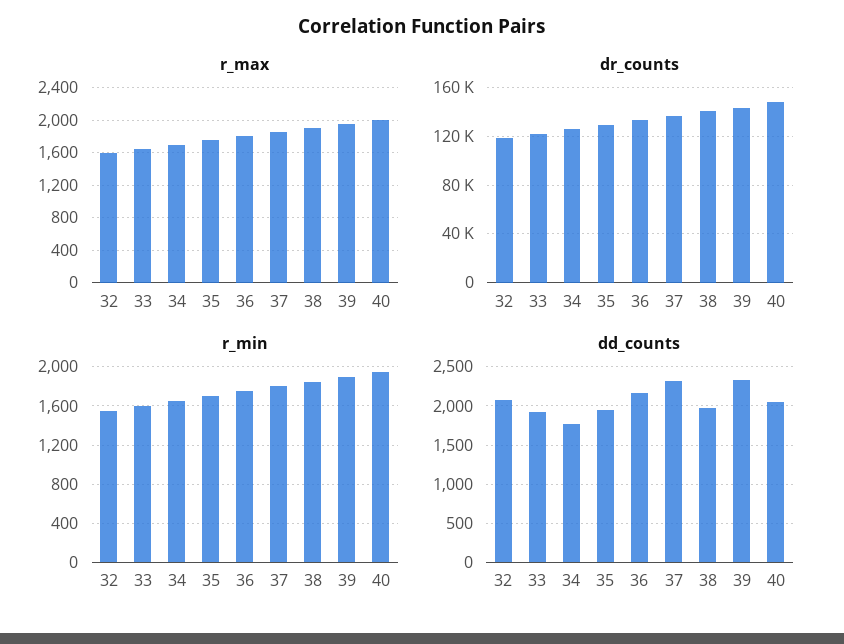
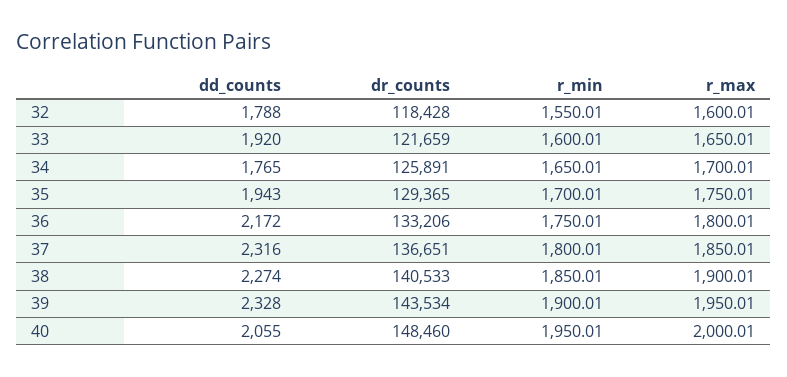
  {
    "r_max": {
      "32": 1600.01,
      "33": 1650.01,
      "34": 1700.01,
      "35": 1750.01,
      "36": 1800.01,
      "37": 1850.01,
      "38": 1900.01,
      "39": 1950.01,
      "40": 2000.01
    },
    "dr_counts": {
      "32": 118428,
      "33": 121659,
      "34": 125891,
      "35": 129365,
      "36": 133206,
      "37": 136651,
      "38": 140533,
      "39": 143534,
      "40": 148460
    },
    "r_min": {
      "32": 1550.01,
      "33": 1600.01,
      "34": 1650.01,
      "35": 1700.01,
      "36": 1750.01,
      "37": 1800.01,
      "38": 1850.01,
      "39": 1900.01,
      "40": 1950.01
    },
    "dd_counts": {
-     "32": 2100,
+     "32": 1788,
      "33": 1920,
      "34": 1765,
      "35": 1943,
      "36": 2172,
      "37": 2316,
-     "38": 2000,
+     "38": 2274,
      "39": 2328,
      "40": 2055
    }
  }

